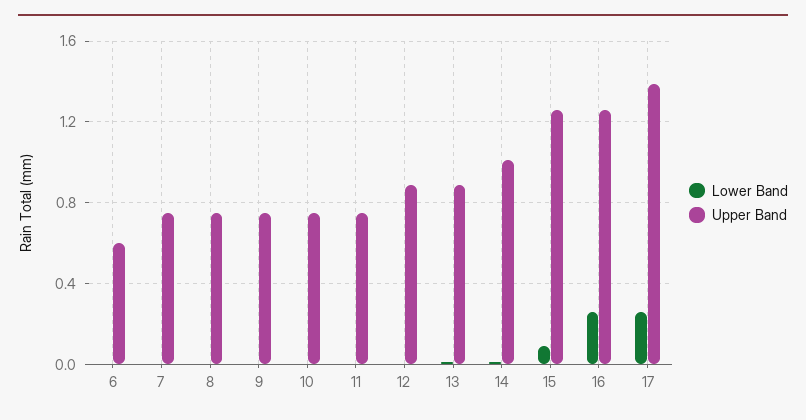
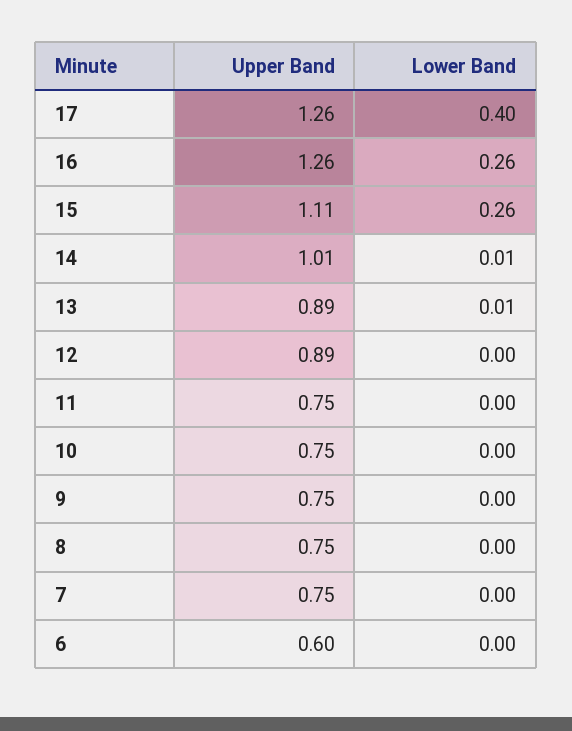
  {
    "Lower Band": {
      "6": 0,
      "7": 0,
      "8": 0,
      "9": 0,
      "10": 0,
      "11": 0,
      "12": 0,
      "13": 0.01,
      "14": 0.01,
-     "15": 0.1,
+     "15": 0.26,
      "16": 0.26,
-     "17": 0.25
+     "17": 0.4
    },
    "Upper Band": {
      "6": 0.6,
      "7": 0.75,
      "8": 0.75,
      "9": 0.75,
      "10": 0.75,
      "11": 0.75,
      "12": 0.89,
      "13": 0.89,
      "14": 1.01,
-     "15": 1.25,
+     "15": 1.11,
      "16": 1.26,
-     "17": 1.4
+     "17": 1.26
    }
  }

